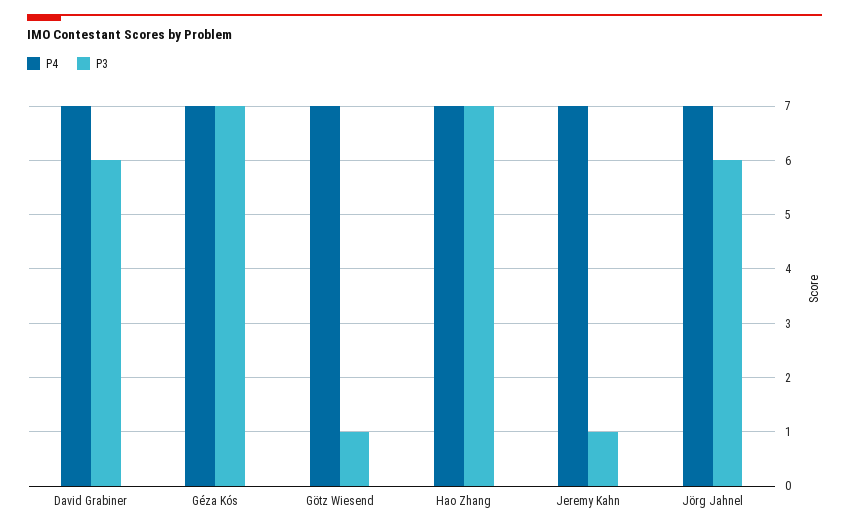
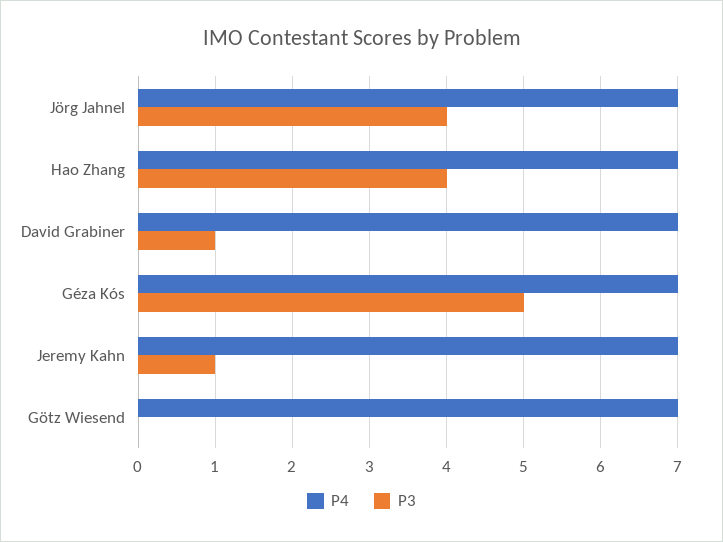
  {
    "P4": {
      "David Grabiner": 7,
      "Géza Kós": 7,
      "Götz Wiesend": 7,
      "Hao Zhang": 7,
      "Jeremy Kahn": 7,
      "Jörg Jahnel": 7
    },
    "P3": {
-     "David Grabiner": 6,
+     "David Grabiner": 1,
-     "Géza Kós": 7,
+     "Géza Kós": 5,
-     "Götz Wiesend": 1,
+     "Götz Wiesend": 0,
-     "Hao Zhang": 7,
+     "Hao Zhang": 4,
      "Jeremy Kahn": 1,
-     "Jörg Jahnel": 6
+     "Jörg Jahnel": 4
    }
  }

